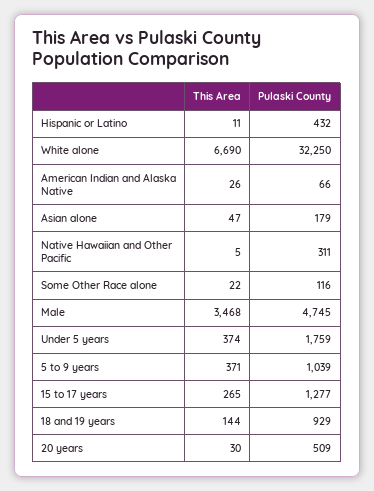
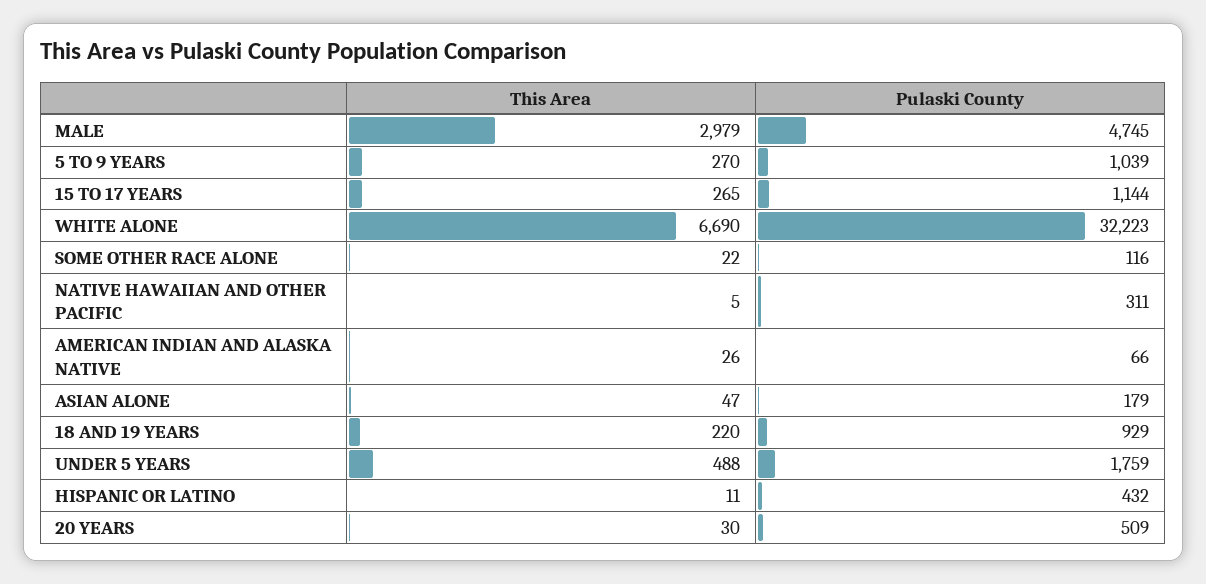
  {
    "This Area": {
      "Hispanic or Latino": 11,
      "White alone": 6690,
      "American Indian and Alaska Native": 26,
      "Asian alone": 47,
      "Native Hawaiian and Other Pacific": 5,
      "Some Other Race alone": 22,
-     "Male": 3468,
+     "Male": 2979,
-     "Under 5 years": 374,
+     "Under 5 years": 488,
-     "5 to 9 years": 371,
+     "5 to 9 years": 270,
      "15 to 17 years": 265,
-     "18 and 19 years": 144,
+     "18 and 19 years": 220,
      "20 years": 30
    },
    "Pulaski County": {
      "Hispanic or Latino": 432,
-     "White alone": 32250,
+     "White alone": 32223,
      "American Indian and Alaska Native": 66,
      "Asian alone": 179,
      "Native Hawaiian and Other Pacific": 311,
      "Some Other Race alone": 116,
      "Male": 4745,
      "Under 5 years": 1759,
      "5 to 9 years": 1039,
-     "15 to 17 years": 1277,
+     "15 to 17 years": 1144,
      "18 and 19 years": 929,
      "20 years": 509
    }
  }

